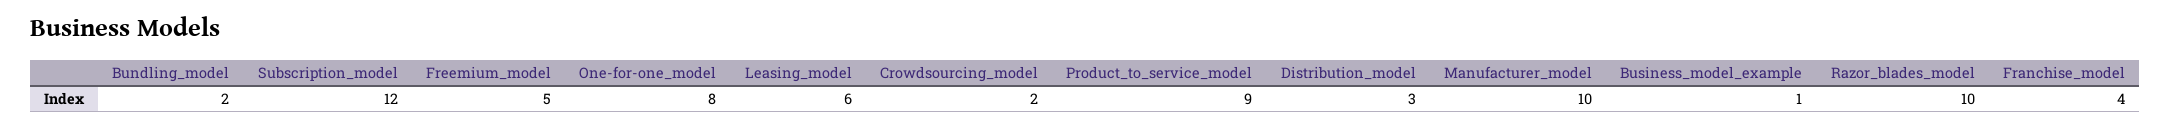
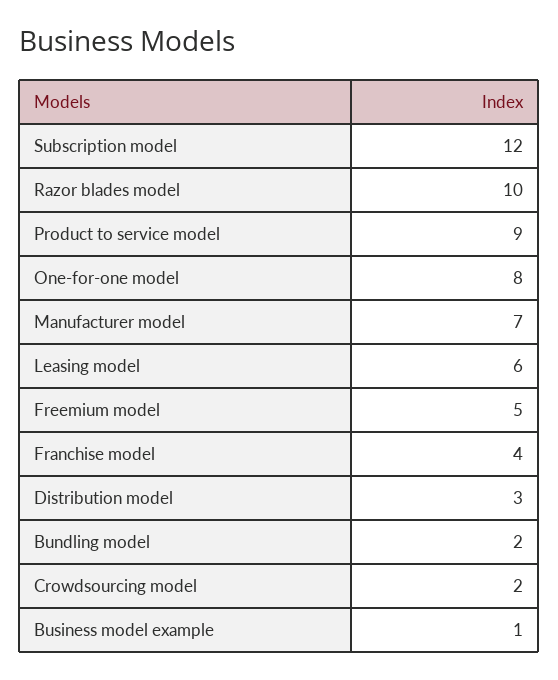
  {
    "Bundling_model": 2,
    "Subscription_model": 12,
    "Freemium_model": 5,
    "One-for-one_model": 8,
    "Leasing_model": 6,
    "Crowdsourcing_model": 2,
    "Product_to_service_model": 9,
    "Distribution_model": 3,
-   "Manufacturer_model": 10,
+   "Manufacturer_model": 7,
    "Business_model_example": 1,
    "Razor_blades_model": 10,
    "Franchise_model": 4
  }

